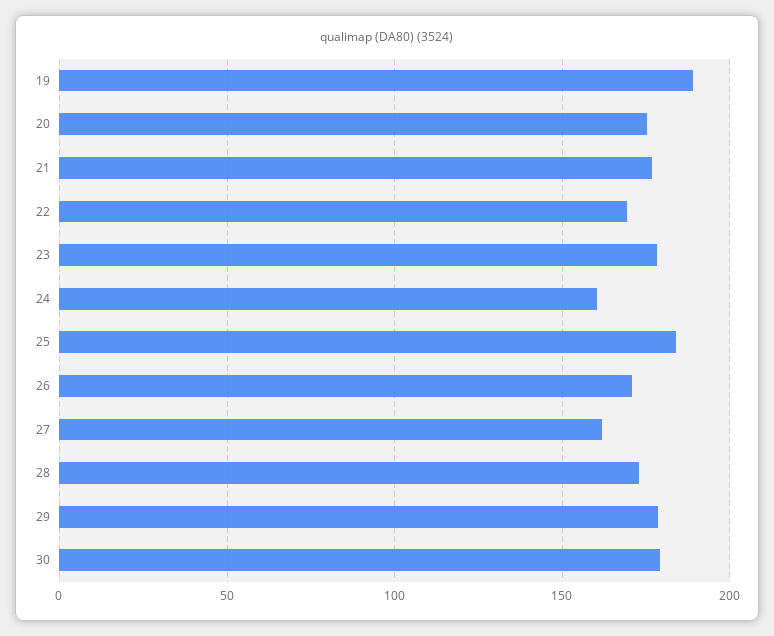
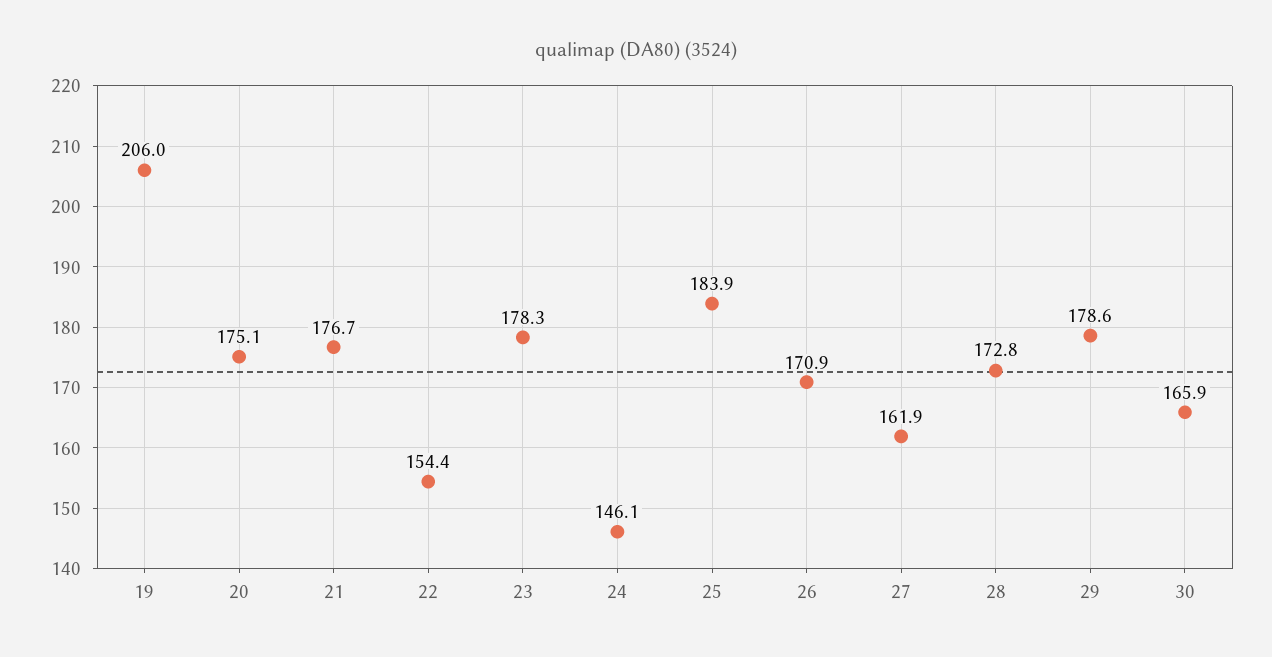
  {
-   "19": 190,
+   "19": 206,
    "20": 175.1,
    "21": 176.7,
-   "22": 170,
+   "22": 154.4,
    "23": 178.3,
-   "24": 160,
+   "24": 146.1,
    "25": 183.9,
    "26": 170.9,
    "27": 161.9,
    "28": 172.8,
    "29": 178.6,
-   "30": 180
+   "30": 165.9
  }

